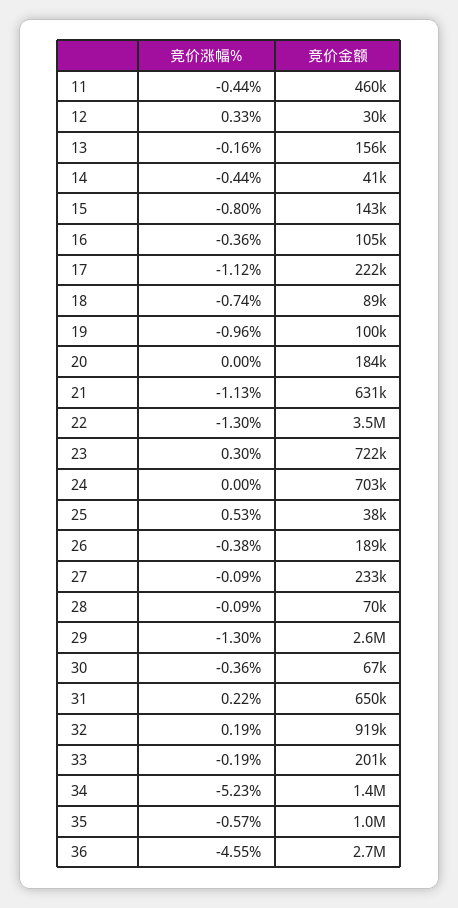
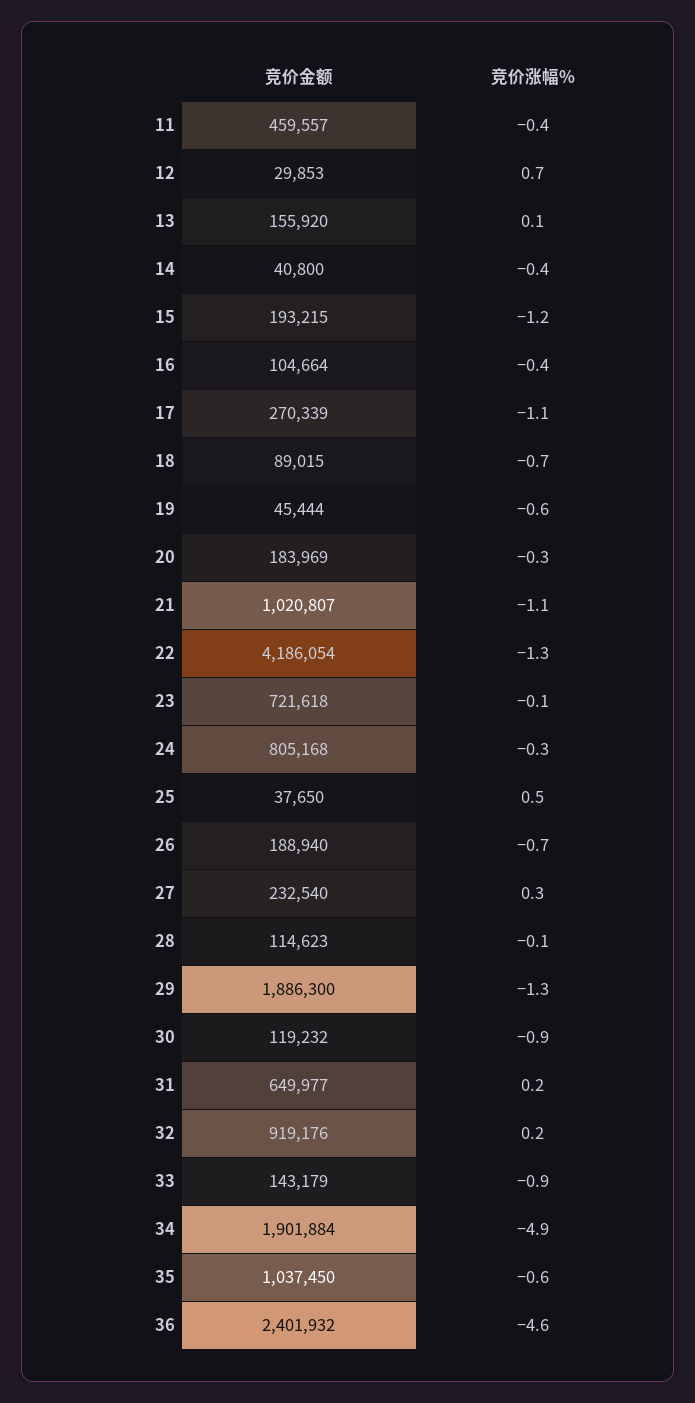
  {
    "竞价涨幅%": {
      "11": -0.44,
-     "12": 0.33,
+     "12": 0.7,
-     "13": -0.16,
+     "13": 0.1,
      "14": -0.44,
-     "15": -0.8,
+     "15": -1.2,
      "16": -0.36,
      "17": -1.12,
      "18": -0.74,
-     "19": -0.96,
+     "19": -0.6,
-     "20": 0,
+     "20": -0.3,
      "21": -1.13,
      "22": -1.3,
-     "23": 0.3,
+     "23": -0.1,
-     "24": 0,
+     "24": -0.3,
      "25": 0.53,
-     "26": -0.38,
+     "26": -0.7,
-     "27": -0.09,
+     "27": 0.3,
      "28": -0.09,
      "29": -1.3,
-     "30": -0.36,
+     "30": -0.9,
      "31": 0.22,
      "32": 0.19,
-     "33": -0.19,
+     "33": -0.9,
-     "34": -5.23,
+     "34": -4.9,
      "35": -0.57,
      "36": -4.55
    },
    "竞价金额": {
      "11": 459557,
      "12": 29853,
      "13": 155920,
      "14": 40800,
-     "15": 143000,
+     "15": 193215,
      "16": 104664,
-     "17": 222000,
+     "17": 270339,
      "18": 89015,
-     "19": 100000,
+     "19": 45444,
      "20": 183969,
-     "21": 631000,
+     "21": 1020807,
-     "22": 3500000,
+     "22": 4186054,
      "23": 721618,
-     "24": 703000,
+     "24": 805168,
      "25": 37650,
      "26": 188940,
      "27": 232540,
-     "28": 70000,
+     "28": 114623,
-     "29": 2600000,
+     "29": 1886300,
-     "30": 67000,
+     "30": 119232,
      "31": 649977,
      "32": 919176,
-     "33": 201000,
+     "33": 143179,
-     "34": 1400000,
+     "34": 1901884,
      "35": 1037450,
-     "36": 2700000
+     "36": 2401932
    }
  }

